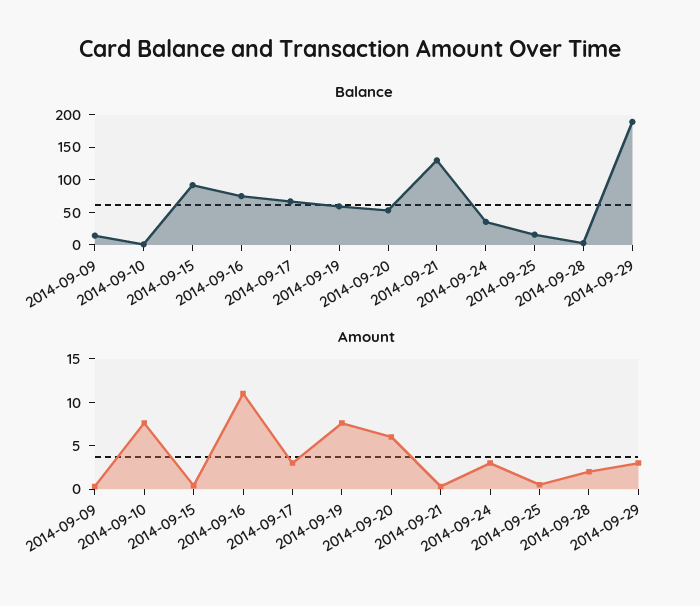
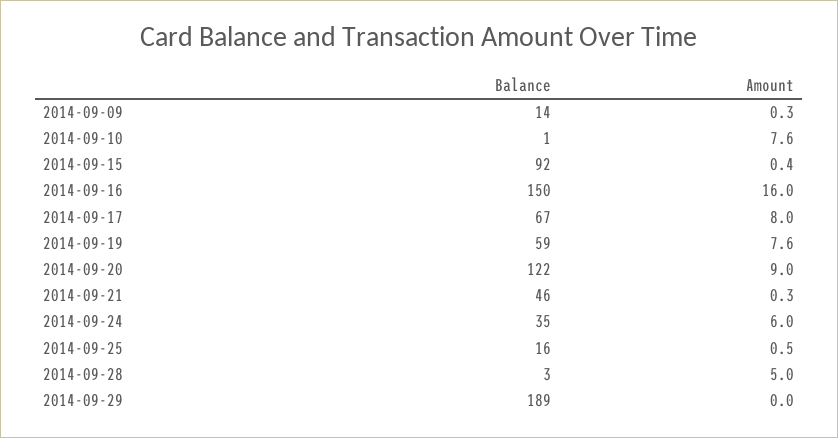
  {
    "Balance": {
      "2014-09-09": 14,
      "2014-09-10": 1,
      "2014-09-15": 92,
-     "2014-09-16": 75,
+     "2014-09-16": 150,
      "2014-09-17": 67,
      "2014-09-19": 59,
-     "2014-09-20": 50,
+     "2014-09-20": 122,
-     "2014-09-21": 125,
+     "2014-09-21": 46,
      "2014-09-24": 35,
      "2014-09-25": 16,
      "2014-09-28": 3,
      "2014-09-29": 189
    },
    "Amount": {
      "2014-09-09": 0.3,
      "2014-09-10": 7.6,
      "2014-09-15": 0.4,
-     "2014-09-16": 11,
+     "2014-09-16": 16,
-     "2014-09-17": 3,
+     "2014-09-17": 8,
      "2014-09-19": 7.6,
-     "2014-09-20": 6,
+     "2014-09-20": 9,
      "2014-09-21": 0.3,
-     "2014-09-24": 3,
+     "2014-09-24": 6,
      "2014-09-25": 0.5,
-     "2014-09-28": 2,
+     "2014-09-28": 5,
-     "2014-09-29": 3
+     "2014-09-29": 0
    }
  }

